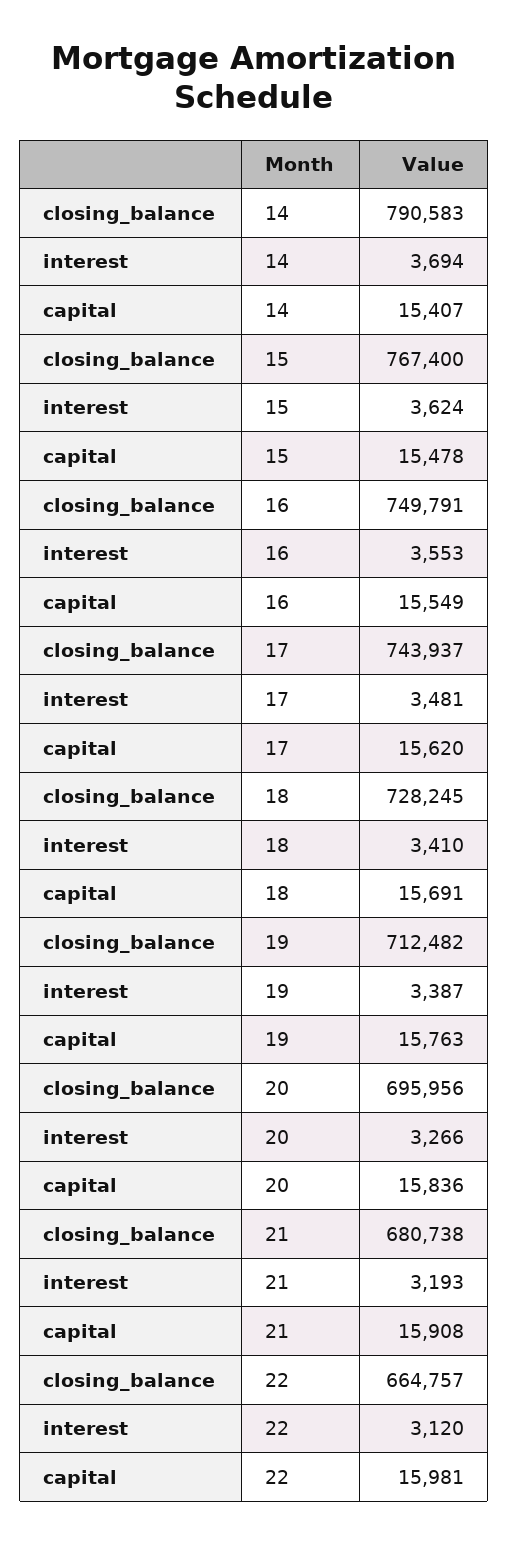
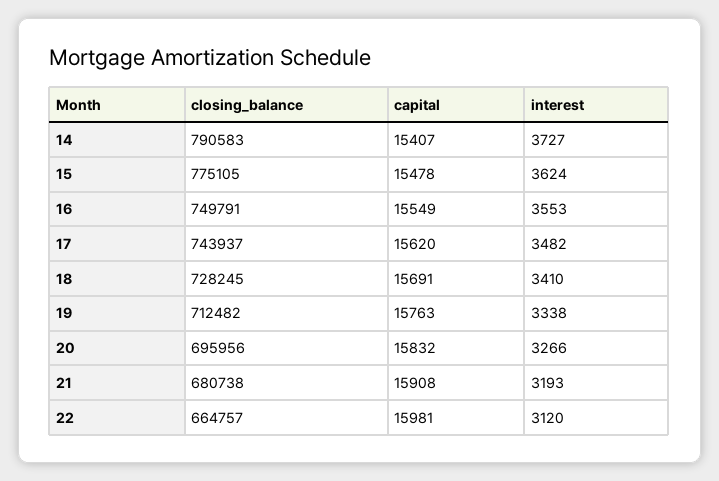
  {
    "closing_balance": {
      "14": 790583,
-     "15": 767400,
+     "15": 775105,
      "16": 749791,
      "17": 743937,
      "18": 728245,
      "19": 712482,
      "20": 695956,
      "21": 680738,
      "22": 664757
    },
    "interest": {
-     "14": 3694,
+     "14": 3727,
      "15": 3624,
      "16": 3553,
-     "17": 3481,
+     "17": 3482,
      "18": 3410,
-     "19": 3387,
+     "19": 3338,
      "20": 3266,
      "21": 3193,
      "22": 3120
    },
    "capital": {
      "14": 15407,
      "15": 15478,
      "16": 15549,
      "17": 15620,
      "18": 15691,
      "19": 15763,
-     "20": 15836,
+     "20": 15832,
      "21": 15908,
      "22": 15981
    }
  }

